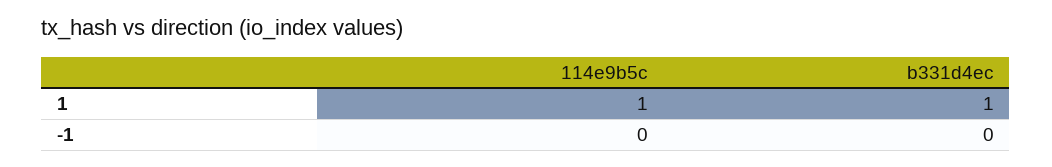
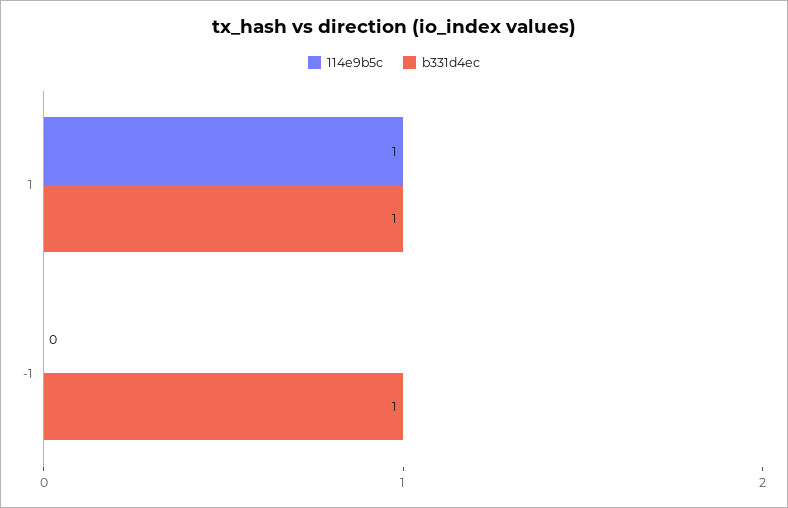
  {
    "114e9b5c": {
      "1": 1,
      "-1": 0
    },
    "b331d4ec": {
      "1": 1,
-     "-1": 0
+     "-1": 1
    }
  }

